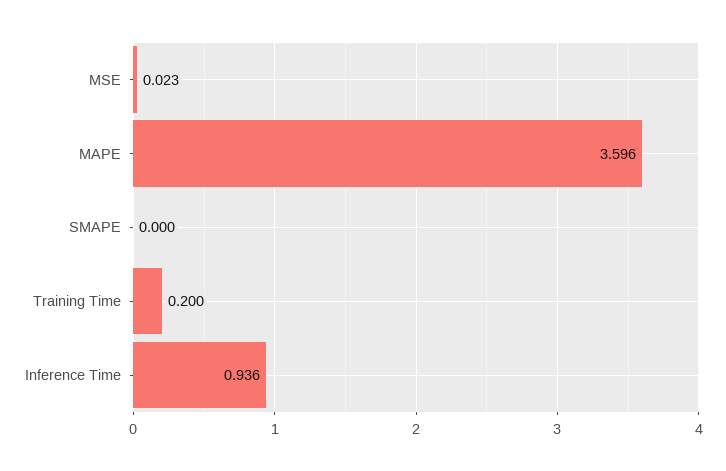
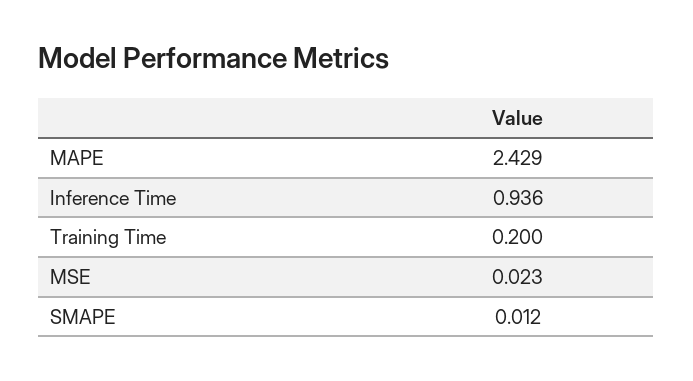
  {
    "MSE": 0.023,
-   "MAPE": 3.596,
+   "MAPE": 2.429,
-   "SMAPE": 0,
+   "SMAPE": 0.012,
    "Training Time": 0.2,
    "Inference Time": 0.936
  }

